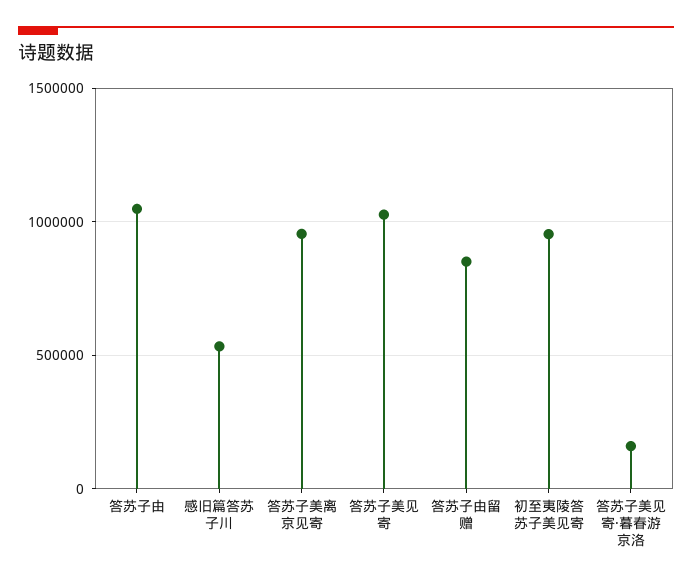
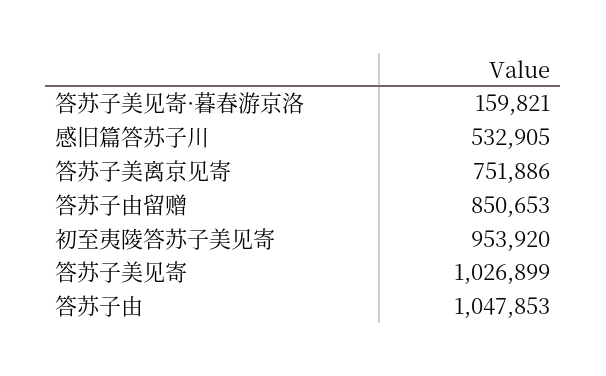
  {
    "答苏子由": 1047853,
    "感旧篇答苏子川": 532905,
-   "答苏子美离京见寄": 950000,
+   "答苏子美离京见寄": 751886,
    "答苏子美见寄": 1026899,
    "答苏子由留赠": 850653,
    "初至夷陵答苏子美见寄": 953920,
    "答苏子美见寄·暮春游京洛": 159821
  }

